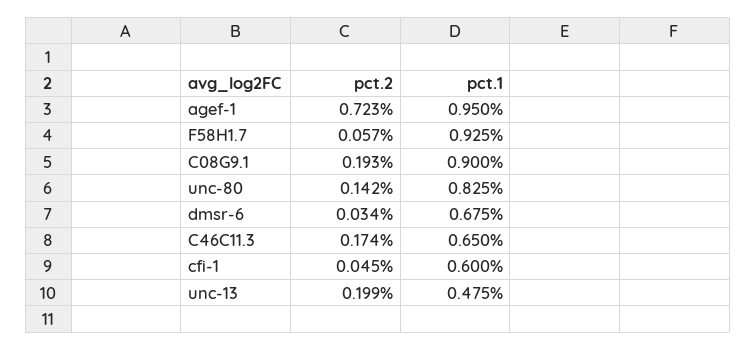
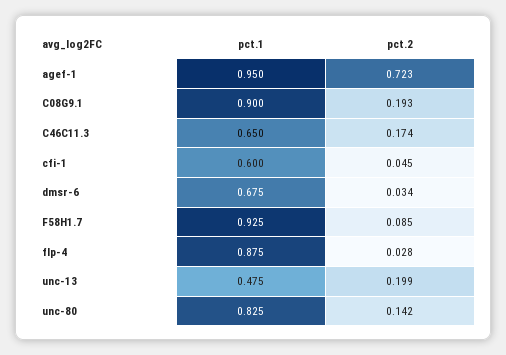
  {
    "pct.2": {
      "agef-1": 0.723,
-     "F58H1.7": 0.057,
+     "F58H1.7": 0.085,
      "C08G9.1": 0.193,
      "unc-80": 0.142,
      "dmsr-6": 0.034,
      "C46C11.3": 0.174,
      "cfi-1": 0.045,
-     "unc-13": 0.199
+     "unc-13": 0.199,
+     "flp-4": 0.028
    },
    "pct.1": {
      "agef-1": 0.95,
      "F58H1.7": 0.925,
      "C08G9.1": 0.9,
      "unc-80": 0.825,
      "dmsr-6": 0.675,
      "C46C11.3": 0.65,
      "cfi-1": 0.6,
-     "unc-13": 0.475
+     "unc-13": 0.475,
+     "flp-4": 0.875
    }
  }

